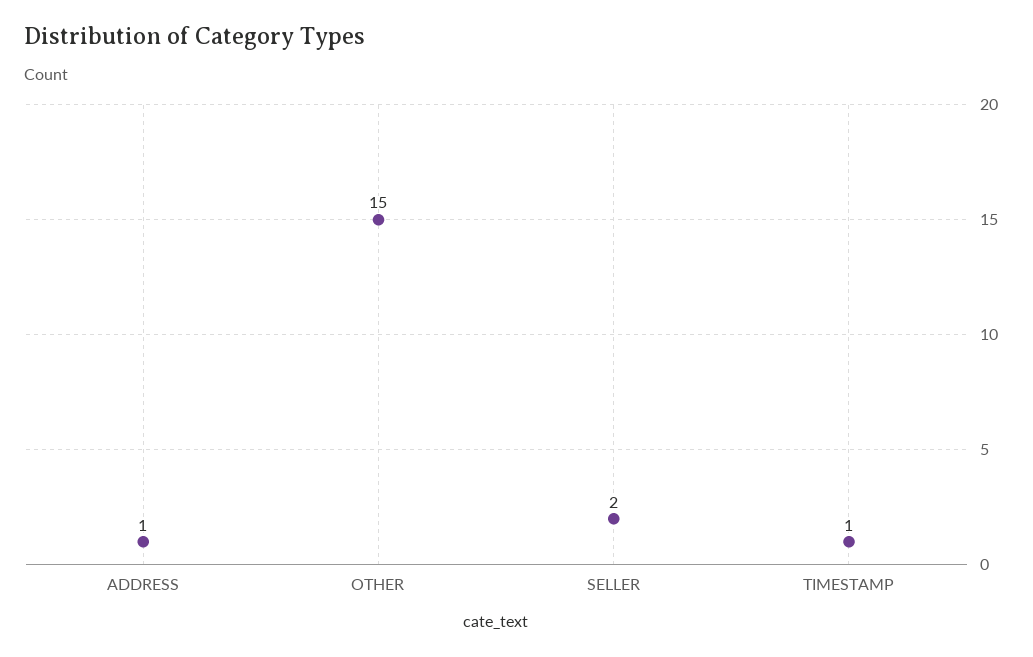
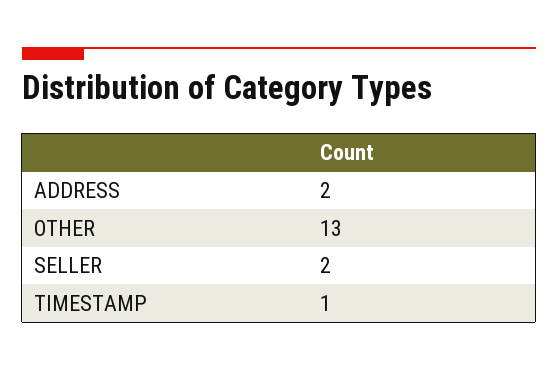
  {
-   "ADDRESS": 1,
+   "ADDRESS": 2,
-   "OTHER": 15,
+   "OTHER": 13,
    "SELLER": 2,
    "TIMESTAMP": 1
  }

